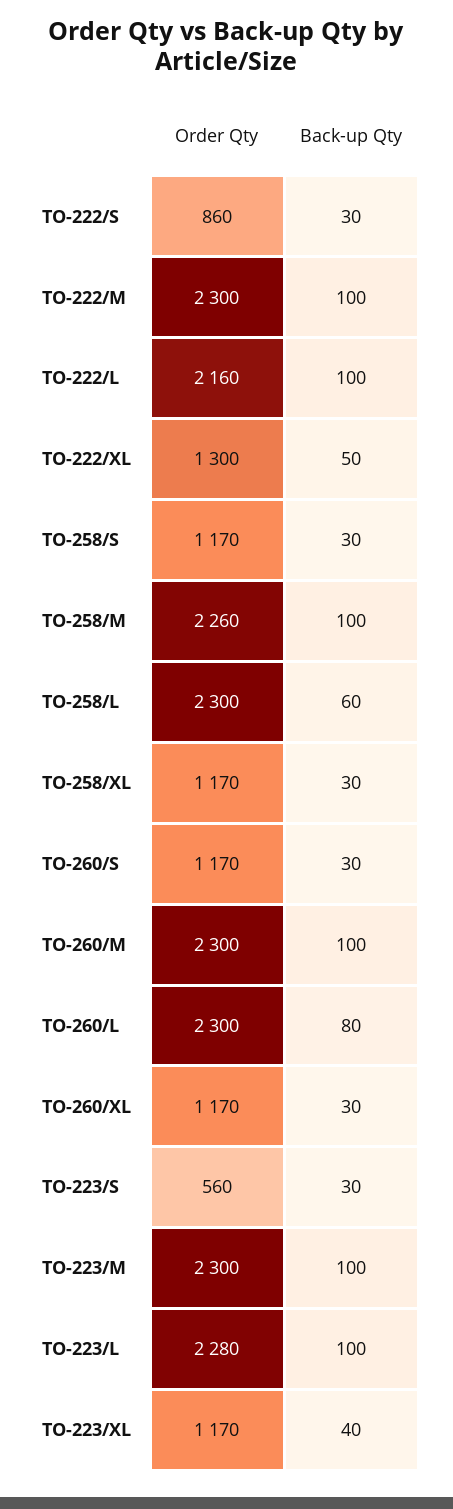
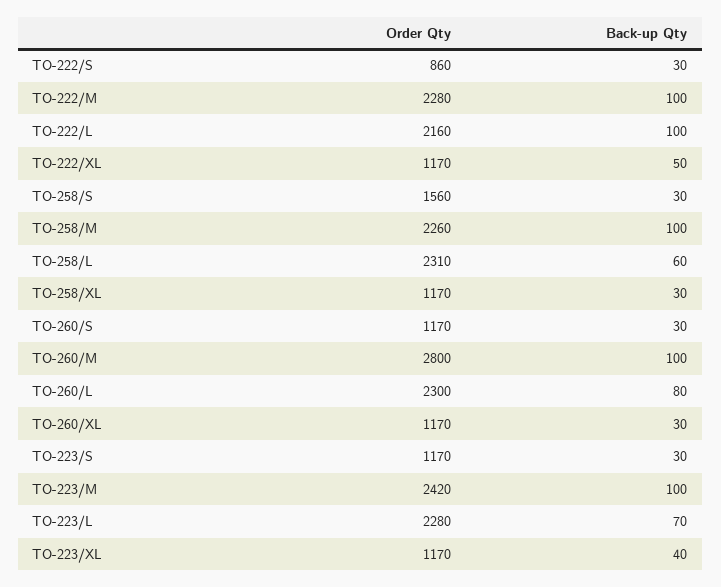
  {
    "Order Qty": {
      "TO-222/S": 860,
-     "TO-222/M": 2300,
+     "TO-222/M": 2280,
      "TO-222/L": 2160,
-     "TO-222/XL": 1300,
+     "TO-222/XL": 1170,
-     "TO-258/S": 1170,
+     "TO-258/S": 1560,
      "TO-258/M": 2260,
-     "TO-258/L": 2300,
+     "TO-258/L": 2310,
      "TO-258/XL": 1170,
      "TO-260/S": 1170,
-     "TO-260/M": 2300,
+     "TO-260/M": 2800,
      "TO-260/L": 2300,
      "TO-260/XL": 1170,
-     "TO-223/S": 560,
+     "TO-223/S": 1170,
-     "TO-223/M": 2300,
+     "TO-223/M": 2420,
      "TO-223/L": 2280,
      "TO-223/XL": 1170
    },
    "Back-up Qty": {
      "TO-222/S": 30,
      "TO-222/M": 100,
      "TO-222/L": 100,
      "TO-222/XL": 50,
      "TO-258/S": 30,
      "TO-258/M": 100,
      "TO-258/L": 60,
      "TO-258/XL": 30,
      "TO-260/S": 30,
      "TO-260/M": 100,
      "TO-260/L": 80,
      "TO-260/XL": 30,
      "TO-223/S": 30,
      "TO-223/M": 100,
-     "TO-223/L": 100,
+     "TO-223/L": 70,
      "TO-223/XL": 40
    }
  }

